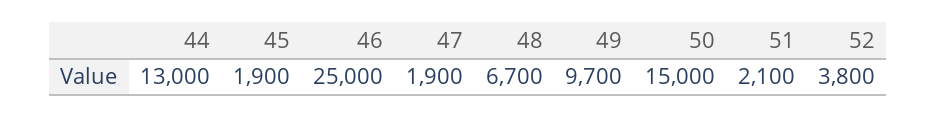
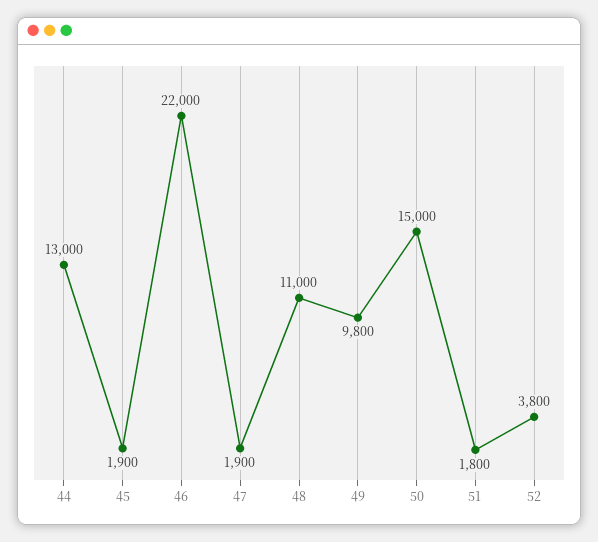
  {
    "44": 13000,
    "45": 1900,
-   "46": 25000,
+   "46": 22000,
    "47": 1900,
-   "48": 6700,
+   "48": 11000,
-   "49": 9700,
+   "49": 9800,
    "50": 15000,
-   "51": 2100,
+   "51": 1800,
    "52": 3800
  }

